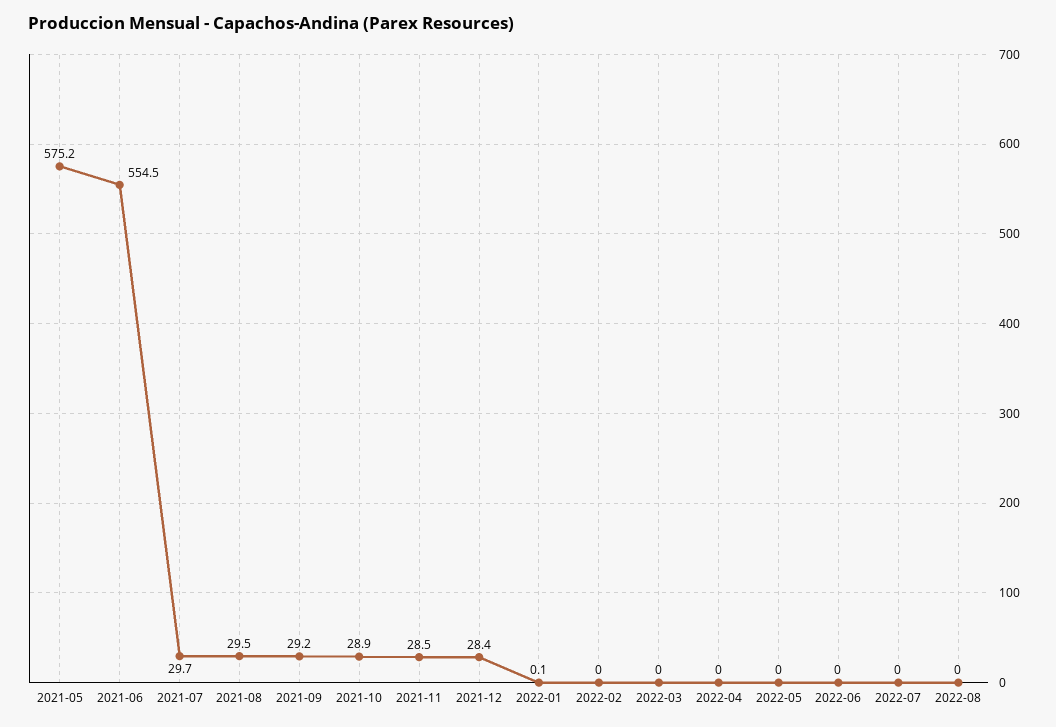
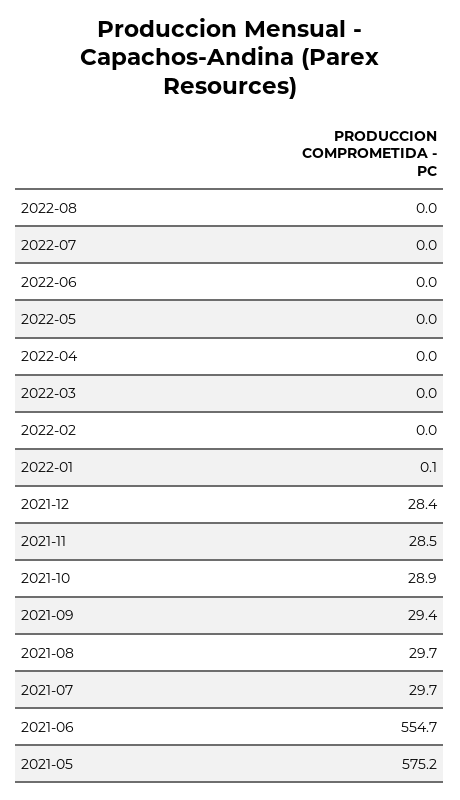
  {
    "2021-05": 575.2,
-   "2021-06": 554.5,
+   "2021-06": 554.7,
    "2021-07": 29.7,
-   "2021-08": 29.5,
+   "2021-08": 29.7,
-   "2021-09": 29.2,
+   "2021-09": 29.4,
    "2021-10": 28.9,
    "2021-11": 28.5,
    "2021-12": 28.4,
    "2022-01": 0.1,
    "2022-02": 0,
    "2022-03": 0,
    "2022-04": 0,
    "2022-05": 0,
    "2022-06": 0,
    "2022-07": 0,
    "2022-08": 0
  }

